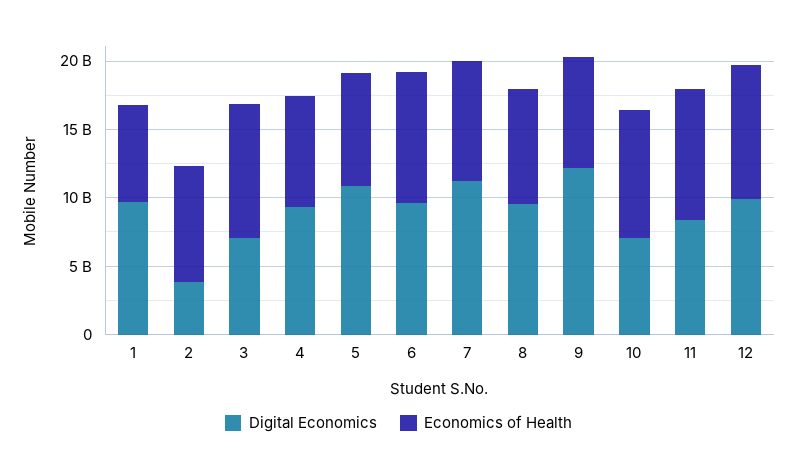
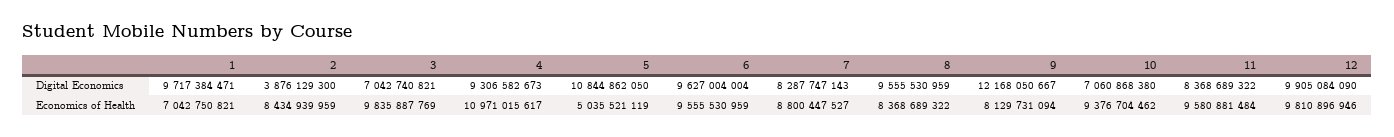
  {
    "Digital Economics": {
      "1": 9717384471,
      "2": 3876129300,
      "3": 7042740821,
      "4": 9306582673,
      "5": 10844862050,
      "6": 9627004004,
-     "7": 11000000000,
+     "7": 8287747143,
      "8": 9555530959,
      "9": 12168050667,
      "10": 7060868380,
      "11": 8368689322,
      "12": 9905084090
    },
    "Economics of Health": {
      "1": 7042750821,
      "2": 8434939959,
      "3": 9835887769,
-     "4": 8000000000,
+     "4": 10971015617,
-     "5": 8000000000,
+     "5": 5035521119,
      "6": 9555530959,
      "7": 8800447527,
      "8": 8368689322,
      "9": 8129731094,
      "10": 9376704462,
      "11": 9580881484,
      "12": 9810896946
    }
  }

